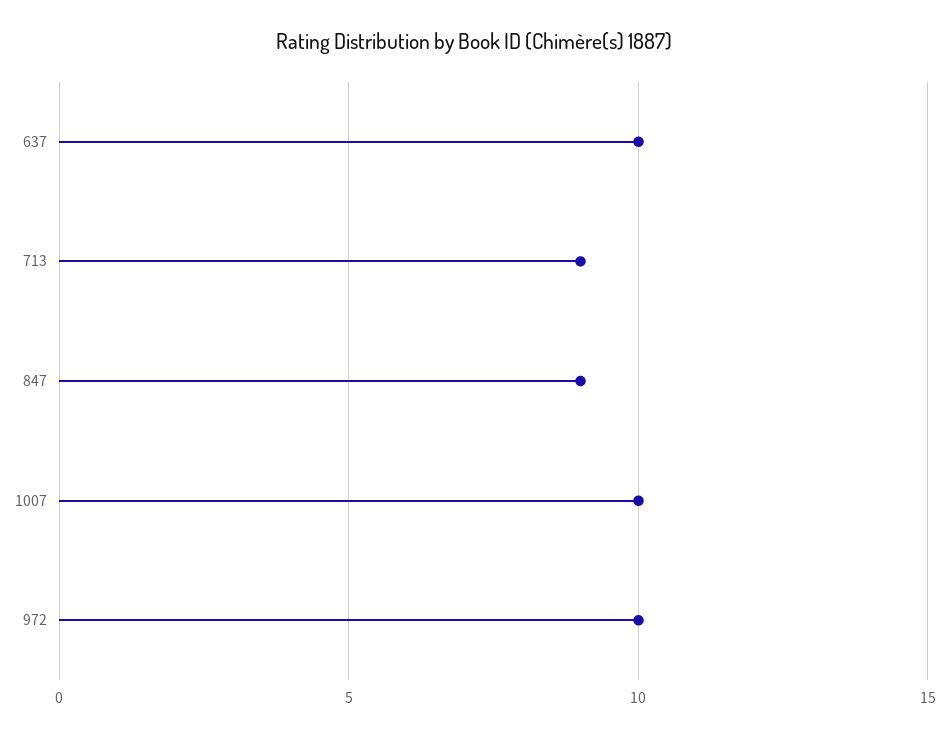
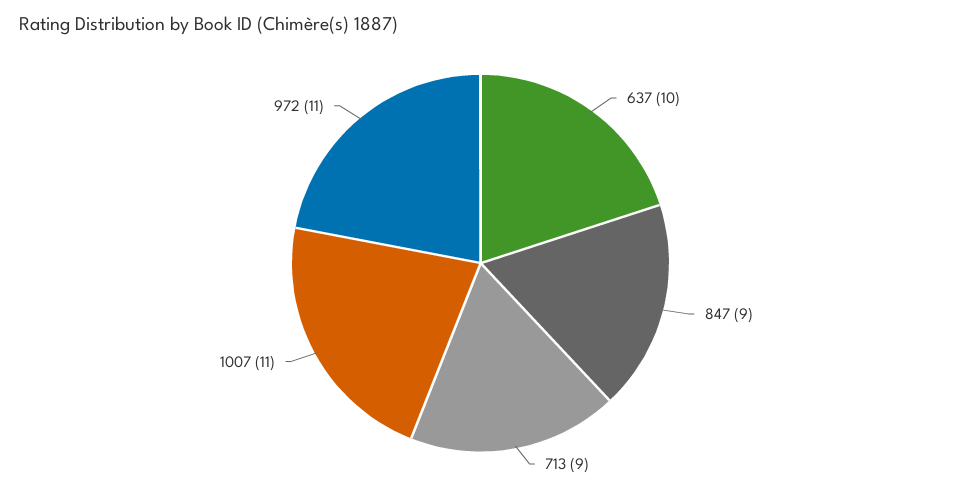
  {
    "637": 10,
    "713": 9,
    "847": 9,
-   "1007": 10,
+   "1007": 11,
-   "972": 10
+   "972": 11
  }

